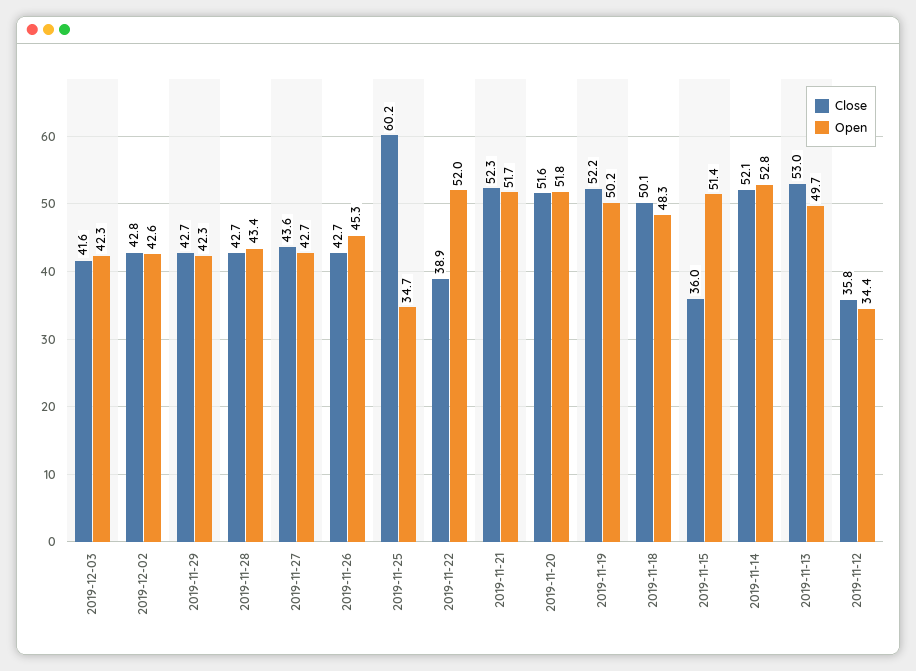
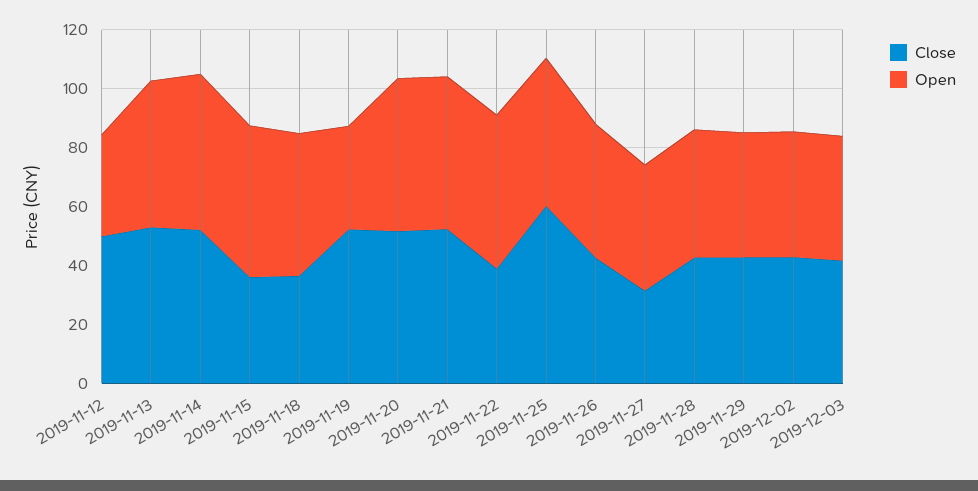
  {
    "Close": {
      "2019-12-03": 41.6,
      "2019-12-02": 42.8,
      "2019-11-29": 42.7,
      "2019-11-28": 42.7,
-     "2019-11-27": 43.6,
+     "2019-11-27": 30,
      "2019-11-26": 42.7,
      "2019-11-25": 60.2,
      "2019-11-22": 38.9,
      "2019-11-21": 52.3,
      "2019-11-20": 51.6,
      "2019-11-19": 52.2,
-     "2019-11-18": 50.1,
+     "2019-11-18": 35,
      "2019-11-15": 36,
      "2019-11-14": 52.1,
      "2019-11-13": 53,
-     "2019-11-12": 35.8
+     "2019-11-12": 50
    },
    "Open": {
      "2019-12-03": 42.3,
      "2019-12-02": 42.6,
      "2019-11-29": 42.3,
      "2019-11-28": 43.4,
      "2019-11-27": 42.7,
      "2019-11-26": 45.3,
-     "2019-11-25": 34.7,
+     "2019-11-25": 50,
      "2019-11-22": 52,
      "2019-11-21": 51.7,
      "2019-11-20": 51.8,
-     "2019-11-19": 50.2,
+     "2019-11-19": 35,
      "2019-11-18": 48.3,
      "2019-11-15": 51.4,
      "2019-11-14": 52.8,
      "2019-11-13": 49.7,
      "2019-11-12": 34.4
    }
  }

